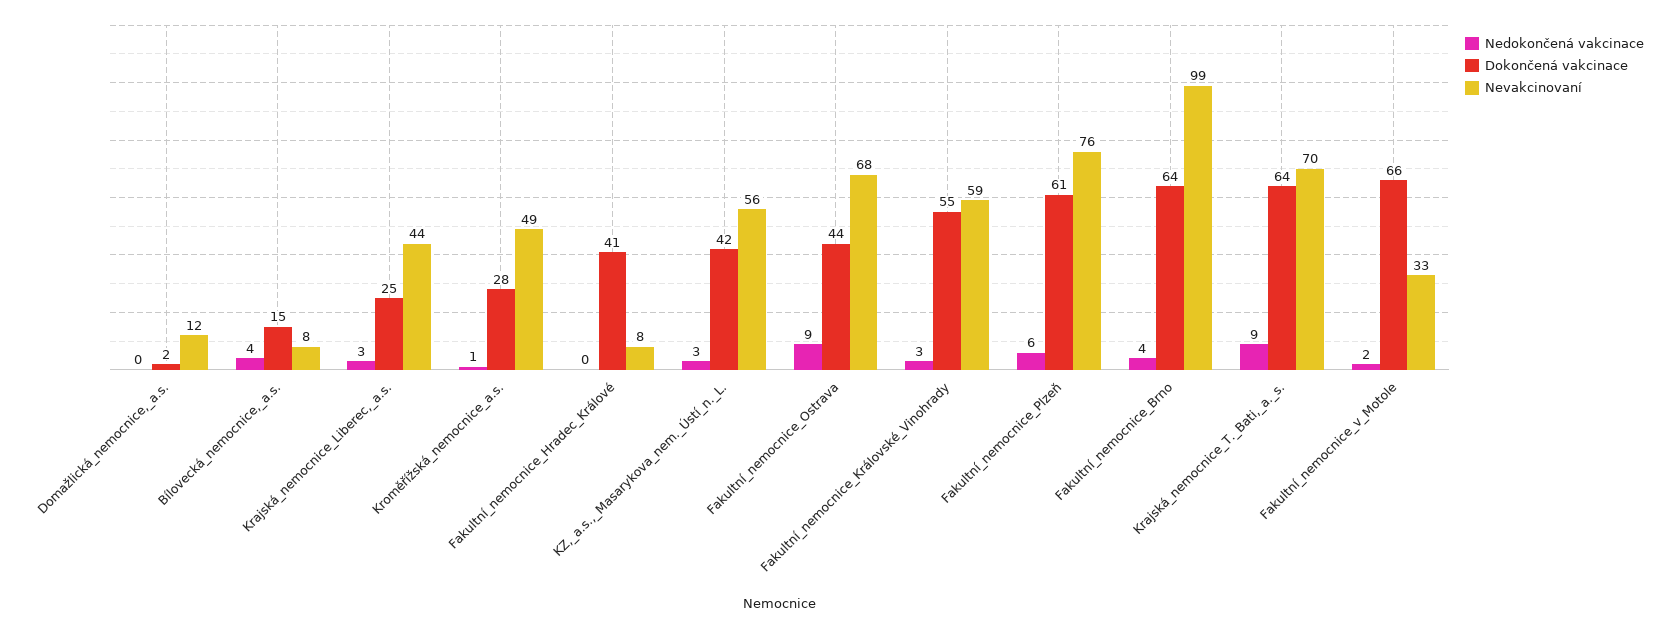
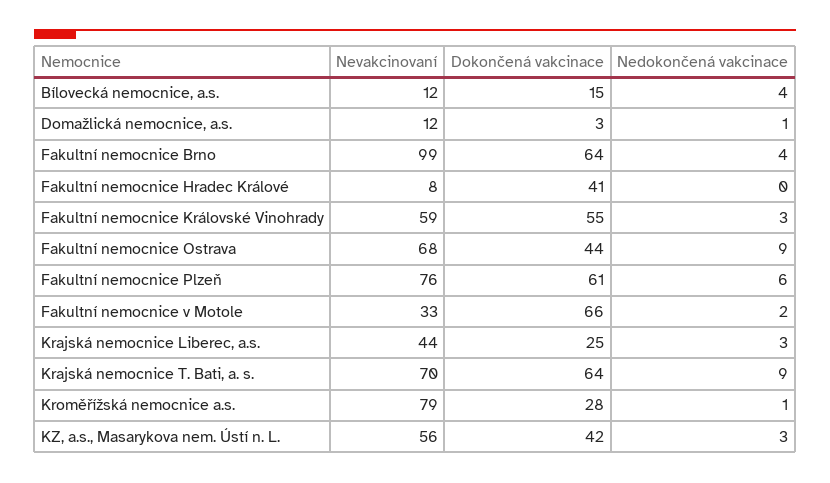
  {
    "Nedokončená vakcinace": {
-     "Domažlická_nemocnice,_a.s.": 0,
+     "Domažlická_nemocnice,_a.s.": 1,
      "Bílovecká_nemocnice,_a.s.": 4,
      "Krajská_nemocnice_Liberec,_a.s.": 3,
      "Kroměřížská_nemocnice_a.s.": 1,
      "Fakultní_nemocnice_Hradec_Králové": 0,
      "KZ,_a.s.,_Masarykova_nem._Ústí_n._L.": 3,
      "Fakultní_nemocnice_Ostrava": 9,
      "Fakultní_nemocnice_Královské_Vinohrady": 3,
      "Fakultní_nemocnice_Plzeň": 6,
      "Fakultní_nemocnice_Brno": 4,
      "Krajská_nemocnice_T._Bati,_a._s.": 9,
      "Fakultní_nemocnice_v_Motole": 2
    },
    "Dokončená vakcinace": {
-     "Domažlická_nemocnice,_a.s.": 2,
+     "Domažlická_nemocnice,_a.s.": 3,
      "Bílovecká_nemocnice,_a.s.": 15,
      "Krajská_nemocnice_Liberec,_a.s.": 25,
      "Kroměřížská_nemocnice_a.s.": 28,
      "Fakultní_nemocnice_Hradec_Králové": 41,
      "KZ,_a.s.,_Masarykova_nem._Ústí_n._L.": 42,
      "Fakultní_nemocnice_Ostrava": 44,
      "Fakultní_nemocnice_Královské_Vinohrady": 55,
      "Fakultní_nemocnice_Plzeň": 61,
      "Fakultní_nemocnice_Brno": 64,
      "Krajská_nemocnice_T._Bati,_a._s.": 64,
      "Fakultní_nemocnice_v_Motole": 66
    },
    "Nevakcinovaní": {
      "Domažlická_nemocnice,_a.s.": 12,
-     "Bílovecká_nemocnice,_a.s.": 8,
+     "Bílovecká_nemocnice,_a.s.": 12,
      "Krajská_nemocnice_Liberec,_a.s.": 44,
-     "Kroměřížská_nemocnice_a.s.": 49,
+     "Kroměřížská_nemocnice_a.s.": 79,
      "Fakultní_nemocnice_Hradec_Králové": 8,
      "KZ,_a.s.,_Masarykova_nem._Ústí_n._L.": 56,
      "Fakultní_nemocnice_Ostrava": 68,
      "Fakultní_nemocnice_Královské_Vinohrady": 59,
      "Fakultní_nemocnice_Plzeň": 76,
      "Fakultní_nemocnice_Brno": 99,
      "Krajská_nemocnice_T._Bati,_a._s.": 70,
      "Fakultní_nemocnice_v_Motole": 33
    }
  }

